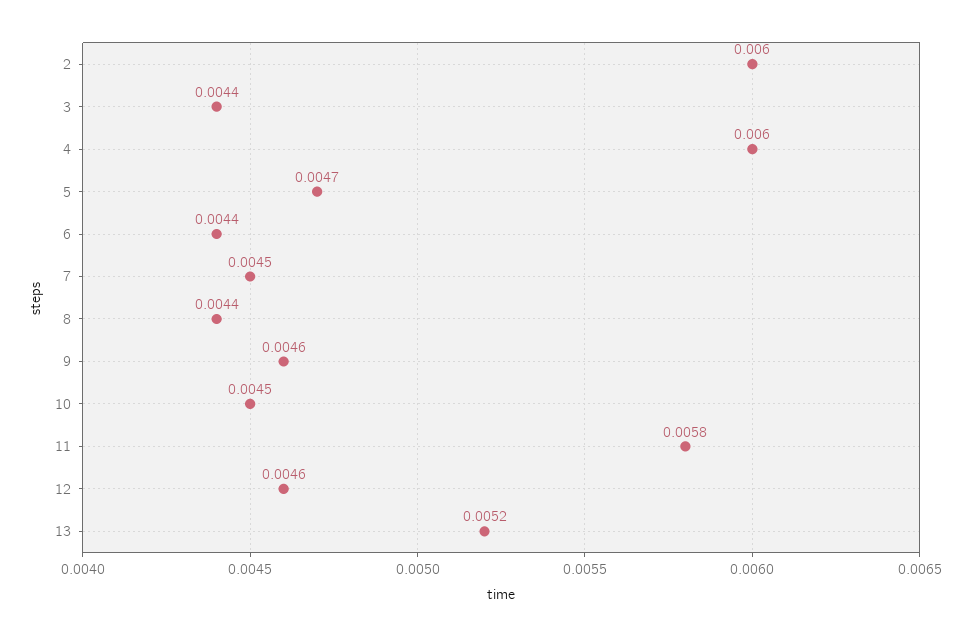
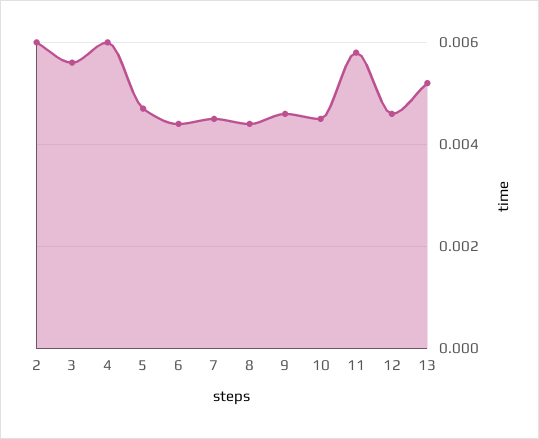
  {
    "2": 0.006,
-   "3": 0.0044,
+   "3": 0.0055,
    "4": 0.006,
    "5": 0.0047,
    "6": 0.0044,
    "7": 0.0045,
    "8": 0.0044,
    "9": 0.0046,
    "10": 0.0045,
    "11": 0.0058,
    "12": 0.0046,
    "13": 0.0052
  }

